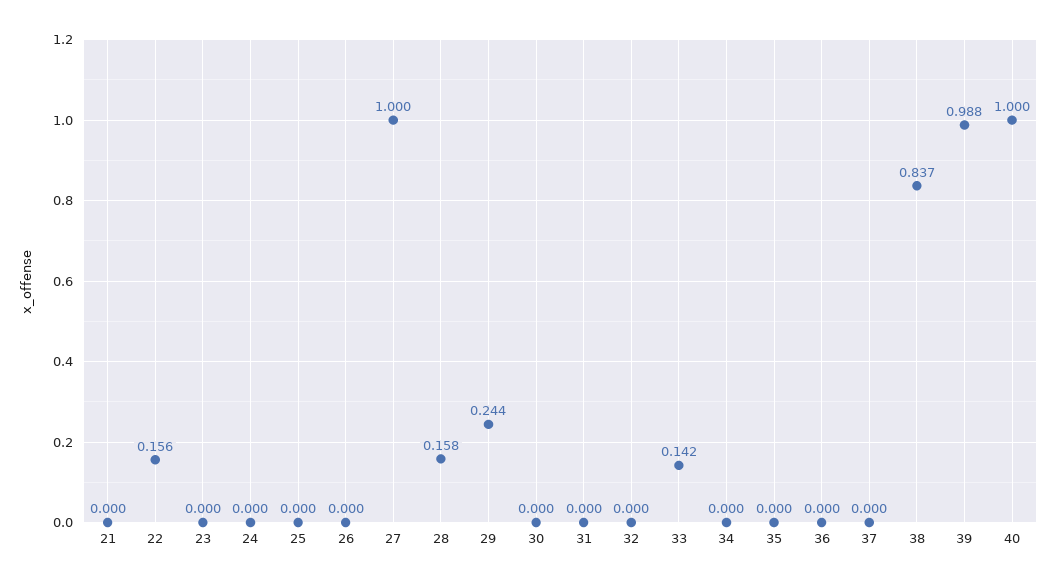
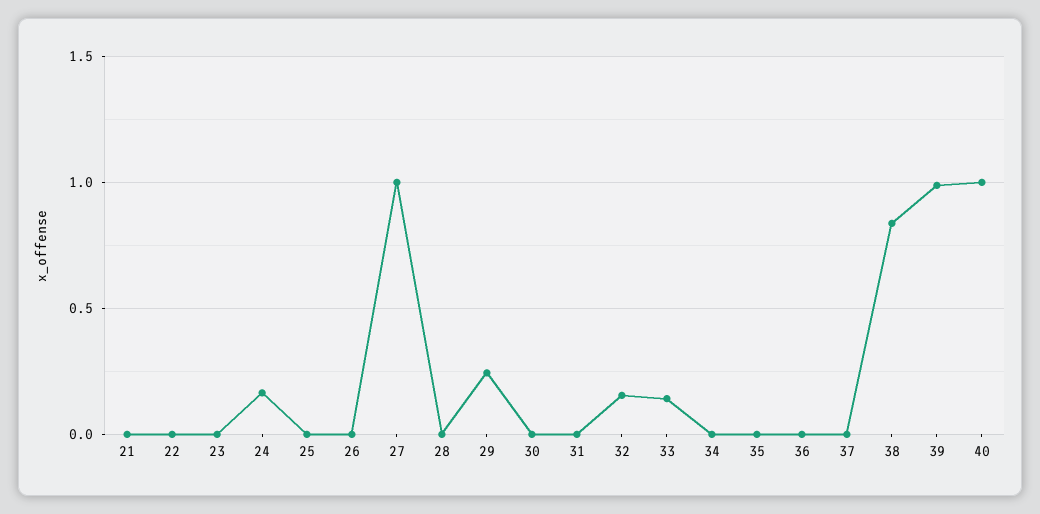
  {
    "21": 0,
-   "22": 0.156,
+   "22": 0,
    "23": 0,
-   "24": 0,
+   "24": 0.15,
    "25": 0,
    "26": 0,
    "27": 1,
-   "28": 0.158,
+   "28": 0,
    "29": 0.244,
    "30": 0,
    "31": 0,
-   "32": 0,
+   "32": 0.15,
    "33": 0.142,
    "34": 0,
    "35": 0,
    "36": 0,
    "37": 0,
    "38": 0.837,
    "39": 0.988,
    "40": 1
  }

